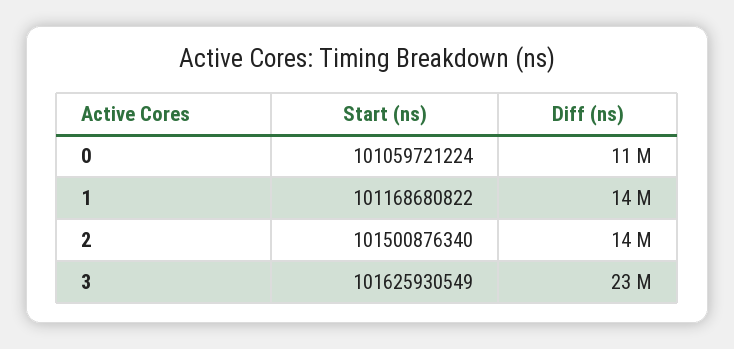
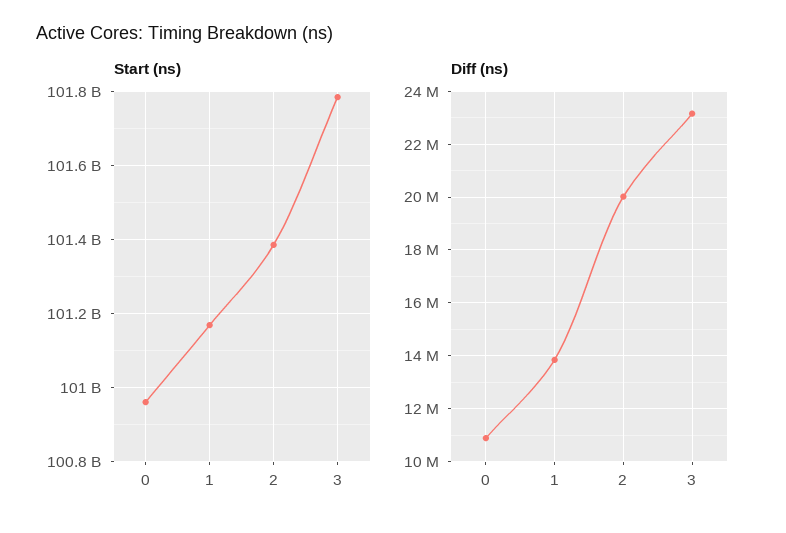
  {
    "Start (ns)": {
-     "0": 101059721224,
+     "0": 100960000000,
      "1": 101168680822,
-     "2": 101500876340,
+     "2": 101380000000,
-     "3": 101625930549
+     "3": 101780000000
    },
    "Diff (ns)": {
      "0": 11000000,
      "1": 14000000,
-     "2": 14000000,
+     "2": 20000000,
      "3": 23000000
    }
  }

